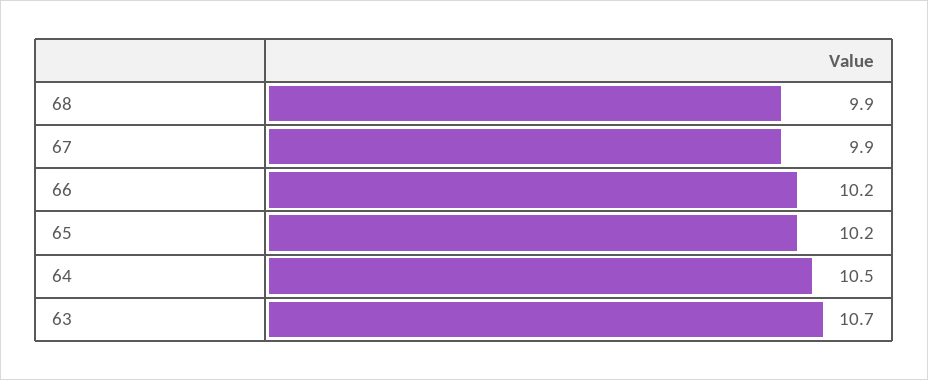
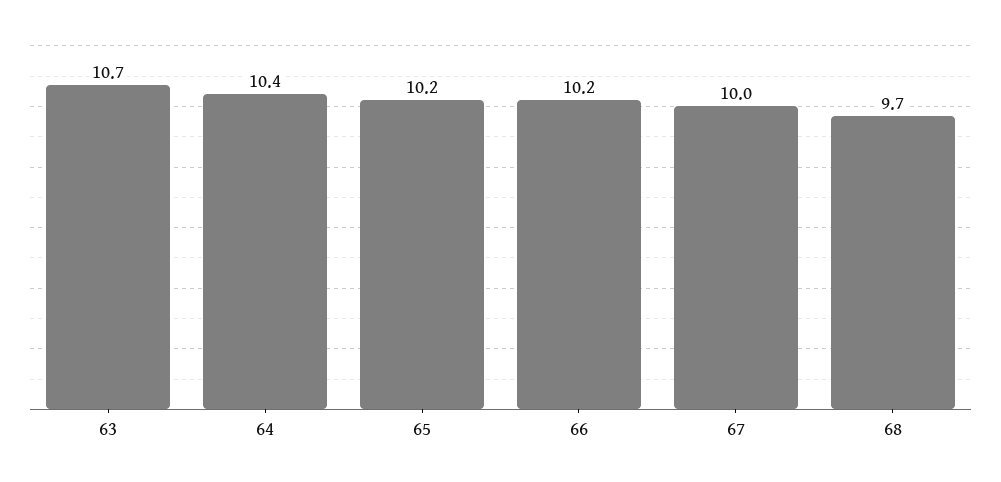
  {
-   "68": 9.9,
+   "68": 9.7,
-   "67": 9.9,
+   "67": 10,
    "66": 10.2,
    "65": 10.2,
-   "64": 10.5,
+   "64": 10.4,
    "63": 10.7
  }

